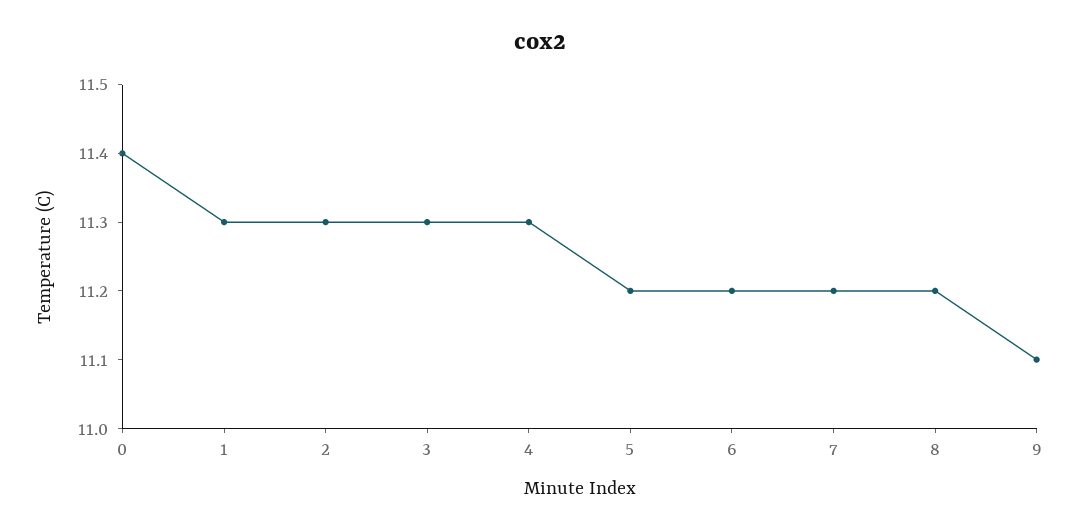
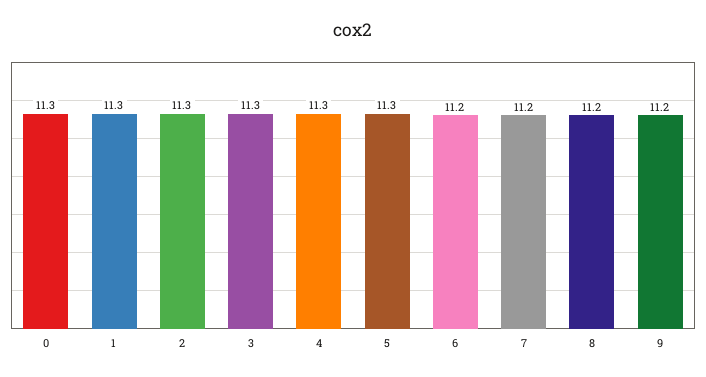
  {
-   "0": 11.4,
+   "0": 11.3,
    "1": 11.3,
    "2": 11.3,
    "3": 11.3,
    "4": 11.3,
-   "5": 11.2,
+   "5": 11.3,
    "6": 11.2,
    "7": 11.2,
    "8": 11.2,
-   "9": 11.1
+   "9": 11.2
  }

